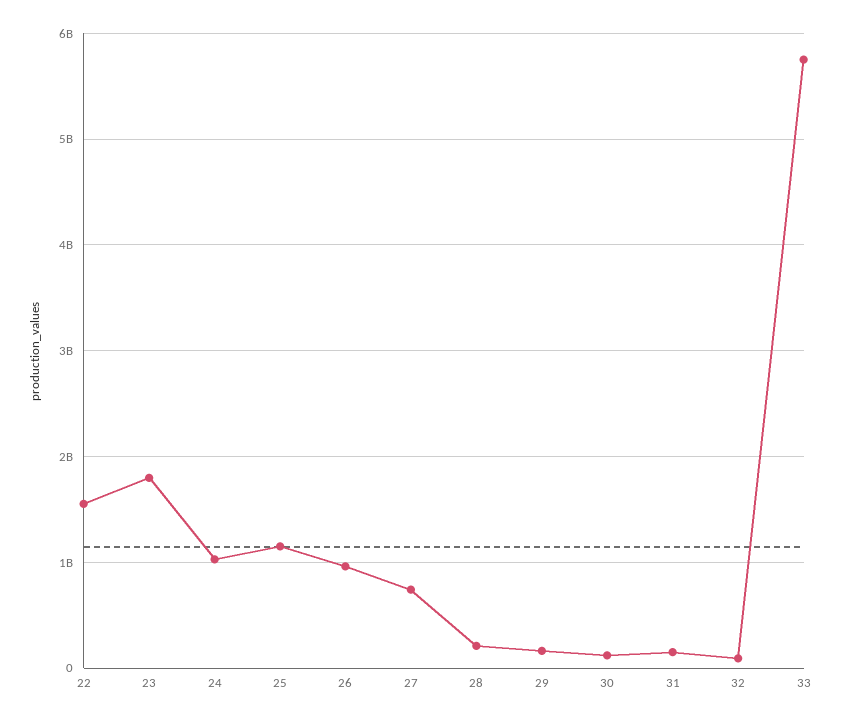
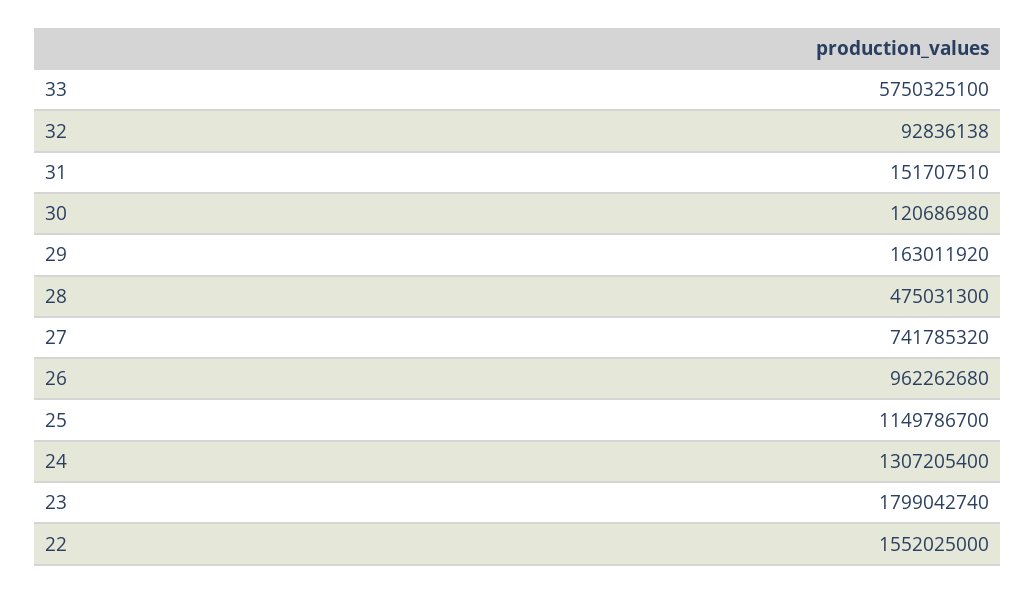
  {
    "22": 1552025000,
    "23": 1799042740,
-   "24": 1000000000,
+   "24": 1307205400,
    "25": 1149786700,
    "26": 962262680,
    "27": 741785320,
-   "28": 200000000,
+   "28": 475031300,
    "29": 163011920,
    "30": 120686980,
    "31": 151707510,
    "32": 92836138,
    "33": 5750325100
  }

